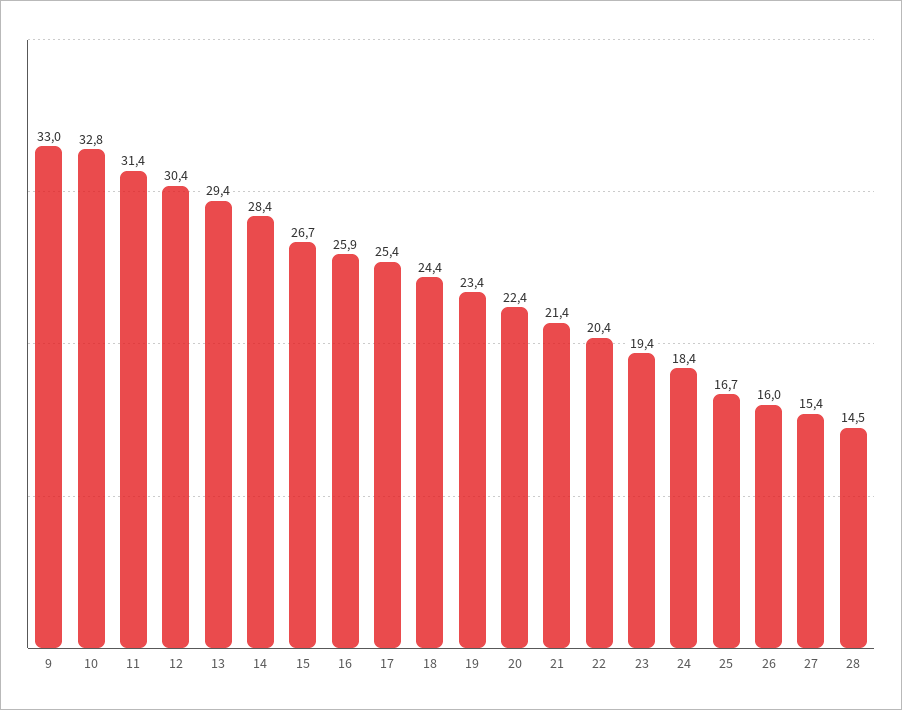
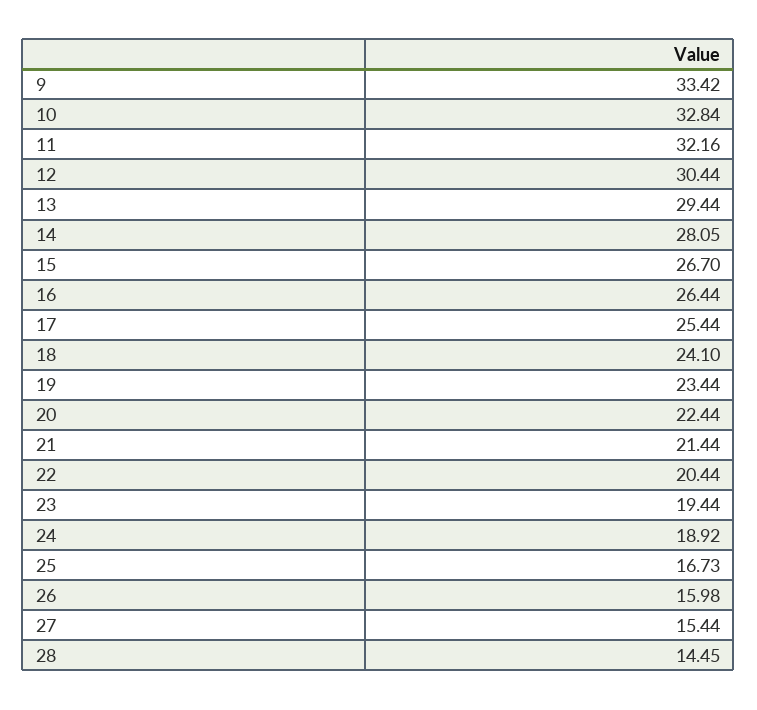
  {
-   "9": 33,
+   "9": 33.42,
    "10": 32.84,
-   "11": 31.4,
+   "11": 32.16,
    "12": 30.44,
    "13": 29.44,
-   "14": 28.4,
+   "14": 28.05,
    "15": 26.7,
-   "16": 25.9,
+   "16": 26.44,
    "17": 25.44,
-   "18": 24.4,
+   "18": 24.1,
    "19": 23.44,
    "20": 22.44,
    "21": 21.44,
    "22": 20.44,
    "23": 19.44,
-   "24": 18.4,
+   "24": 18.92,
    "25": 16.73,
    "26": 15.98,
    "27": 15.44,
    "28": 14.45
  }

